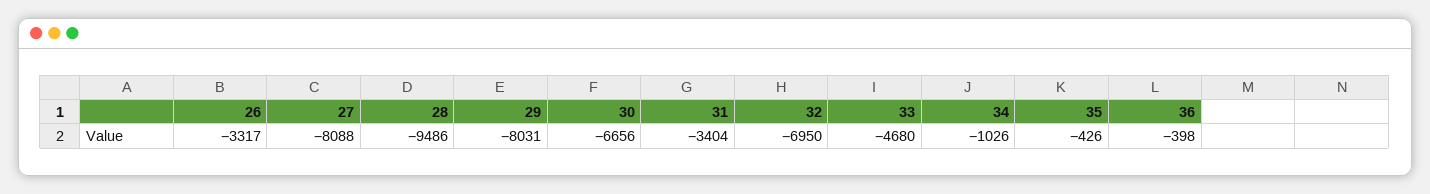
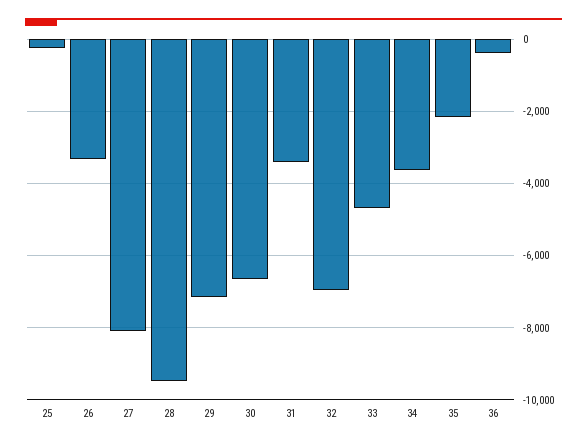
  {
    "26": -3317,
    "27": -8088,
    "28": -9486,
-   "29": -8031,
+   "29": -7200,
    "30": -6656,
    "31": -3404,
    "32": -6950,
    "33": -4680,
-   "34": -1026,
+   "34": -3600,
-   "35": -426,
+   "35": -2200,
-   "36": -398
+   "36": -398,
+   "25": -200
  }

